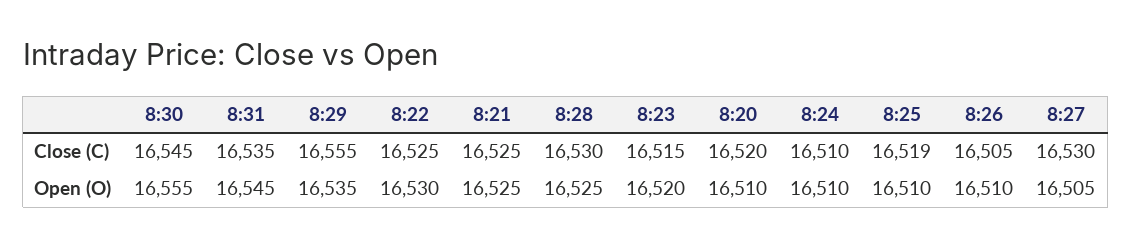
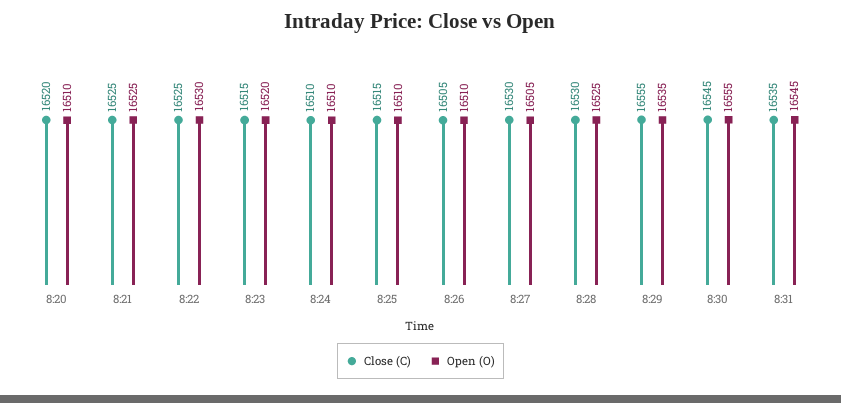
  {
    "Close (C)": {
      "8:30": 16545,
      "8:31": 16535,
      "8:29": 16555,
      "8:22": 16525,
      "8:21": 16525,
      "8:28": 16530,
      "8:23": 16515,
      "8:20": 16520,
      "8:24": 16510,
-     "8:25": 16519,
+     "8:25": 16515,
      "8:26": 16505,
      "8:27": 16530
    },
    "Open (O)": {
      "8:30": 16555,
      "8:31": 16545,
      "8:29": 16535,
      "8:22": 16530,
      "8:21": 16525,
      "8:28": 16525,
      "8:23": 16520,
      "8:20": 16510,
      "8:24": 16510,
      "8:25": 16510,
      "8:26": 16510,
      "8:27": 16505
    }
  }

